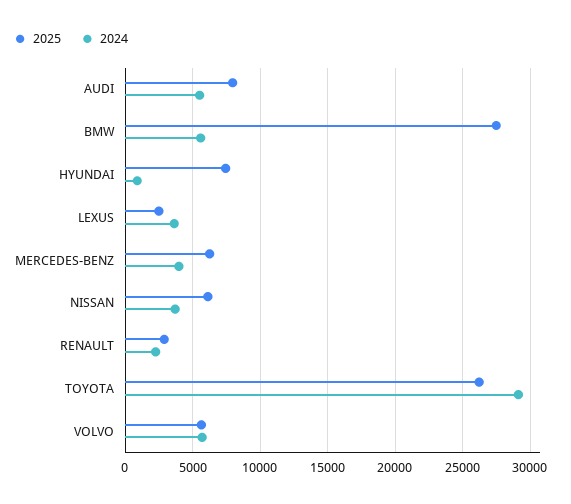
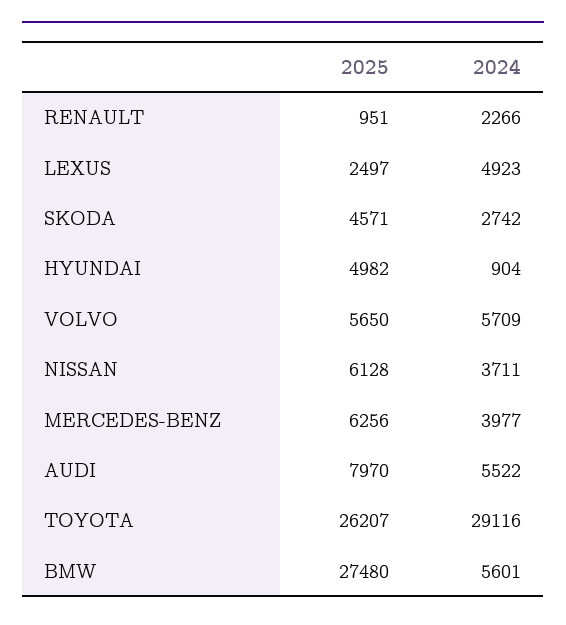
  {
    "2025": {
      "AUDI": 7970,
      "BMW": 27480,
-     "HYUNDAI": 7500,
+     "HYUNDAI": 4982,
      "LEXUS": 2497,
      "MERCEDES-BENZ": 6256,
      "NISSAN": 6128,
-     "RENAULT": 3000,
+     "RENAULT": 951,
      "TOYOTA": 26207,
-     "VOLVO": 5650
+     "VOLVO": 5650,
+     "SKODA": 4571
    },
    "2024": {
      "AUDI": 5522,
      "BMW": 5601,
      "HYUNDAI": 904,
-     "LEXUS": 3500,
+     "LEXUS": 4923,
      "MERCEDES-BENZ": 3977,
      "NISSAN": 3711,
      "RENAULT": 2266,
      "TOYOTA": 29116,
-     "VOLVO": 5709
+     "VOLVO": 5709,
+     "SKODA": 2742
    }
  }

